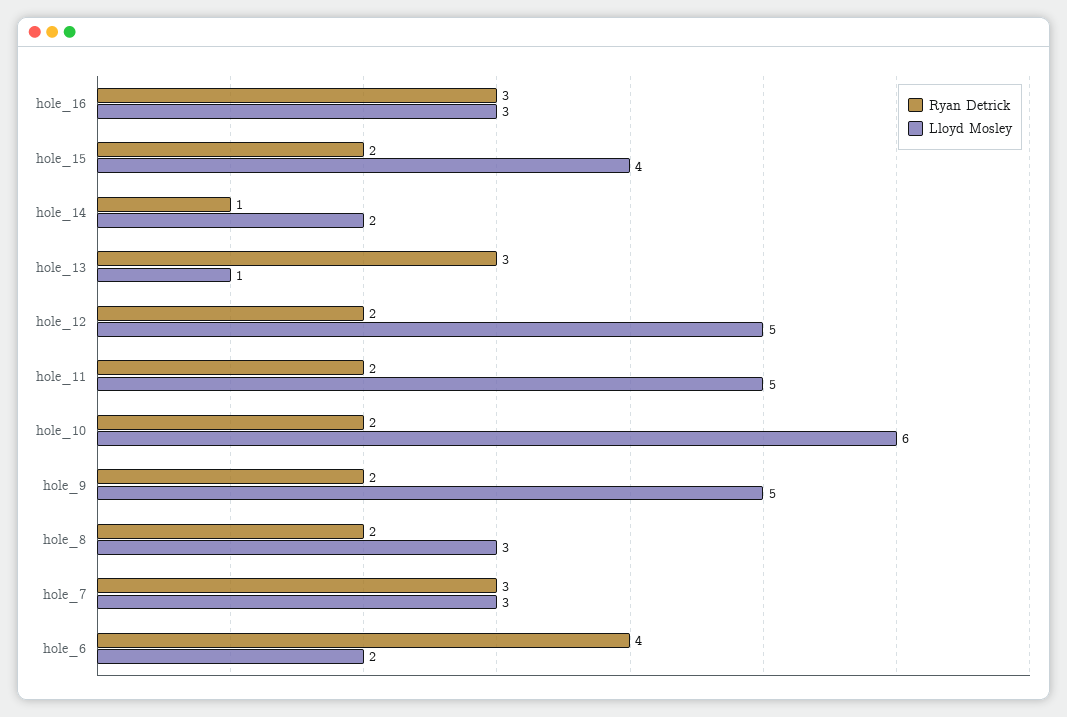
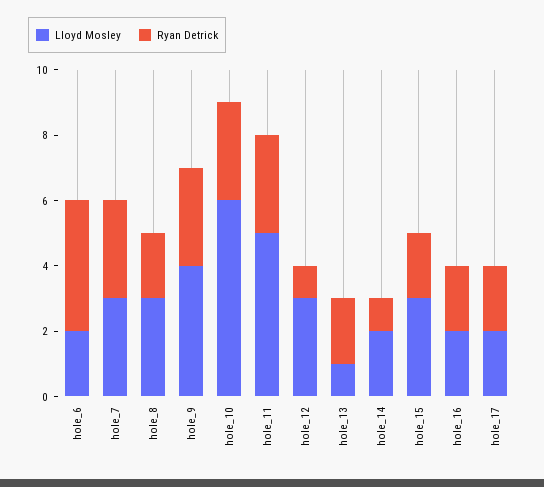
  {
    "Ryan Detrick": {
-     "hole_16": 3,
+     "hole_16": 2,
      "hole_15": 2,
      "hole_14": 1,
-     "hole_13": 3,
+     "hole_13": 2,
-     "hole_12": 2,
+     "hole_12": 1,
-     "hole_11": 2,
+     "hole_11": 3,
-     "hole_10": 2,
+     "hole_10": 3,
-     "hole_9": 2,
+     "hole_9": 3,
      "hole_8": 2,
      "hole_7": 3,
-     "hole_6": 4
+     "hole_6": 4,
+     "hole_17": 2
    },
    "Lloyd Mosley": {
-     "hole_16": 3,
+     "hole_16": 2,
-     "hole_15": 4,
+     "hole_15": 3,
      "hole_14": 2,
      "hole_13": 1,
-     "hole_12": 5,
+     "hole_12": 3,
      "hole_11": 5,
      "hole_10": 6,
-     "hole_9": 5,
+     "hole_9": 4,
      "hole_8": 3,
      "hole_7": 3,
-     "hole_6": 2
+     "hole_6": 2,
+     "hole_17": 2
    }
  }

